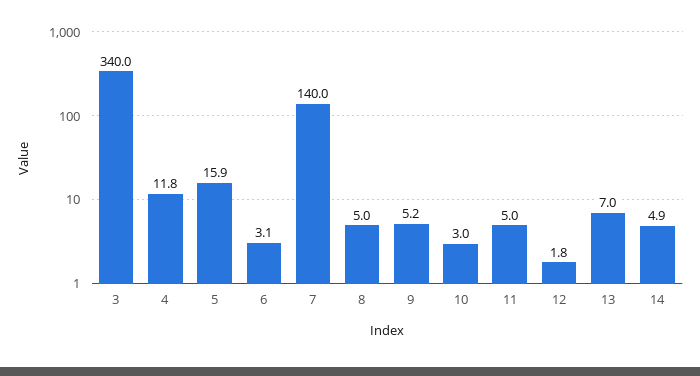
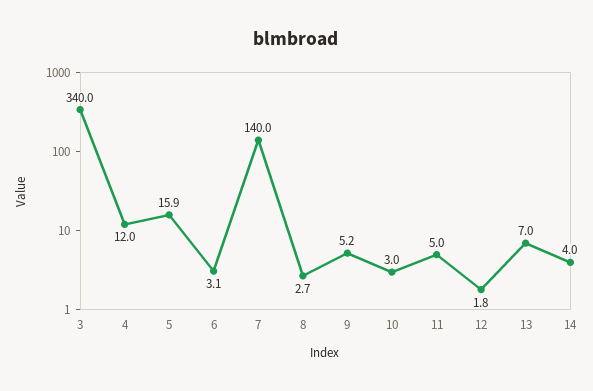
  {
    "3": 340,
-   "4": 11.8,
+   "4": 12,
    "5": 15.9,
    "6": 3.1,
    "7": 140,
-   "8": 5,
+   "8": 2.7,
    "9": 5.2,
    "10": 3,
    "11": 5,
    "12": 1.8,
    "13": 7,
-   "14": 4.9
+   "14": 4
  }

